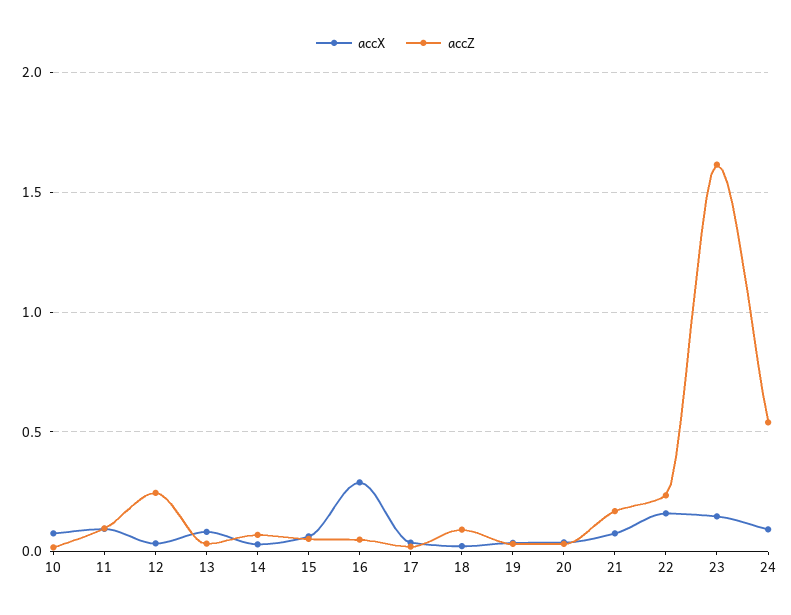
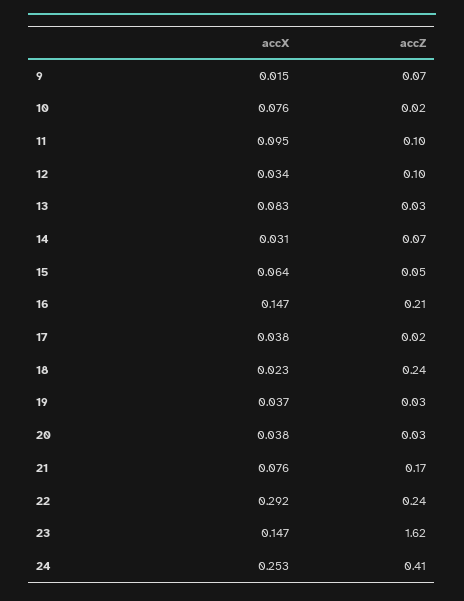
  {
    "accX": {
      "10": 0.076,
      "11": 0.095,
      "12": 0.034,
      "13": 0.083,
      "14": 0.031,
      "15": 0.064,
-     "16": 0.3,
+     "16": 0.147,
      "17": 0.038,
      "18": 0.023,
      "19": 0.037,
      "20": 0.038,
      "21": 0.076,
-     "22": 0.15,
+     "22": 0.292,
      "23": 0.147,
-     "24": 0.1
+     "24": 0.253,
+     "9": 0.015
    },
    "accZ": {
      "10": 0.02,
      "11": 0.1,
-     "12": 0.25,
+     "12": 0.1,
      "13": 0.03,
      "14": 0.07,
      "15": 0.05,
-     "16": 0.05,
+     "16": 0.21,
      "17": 0.02,
-     "18": 0.1,
+     "18": 0.24,
      "19": 0.03,
      "20": 0.03,
      "21": 0.17,
      "22": 0.24,
      "23": 1.62,
-     "24": 0.55
+     "24": 0.41,
+     "9": 0.07
    }
  }

